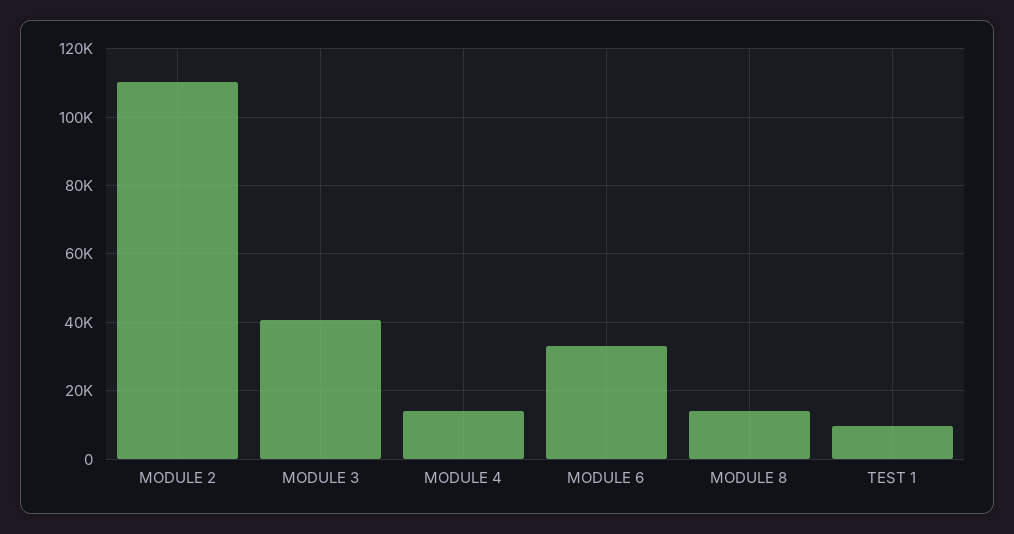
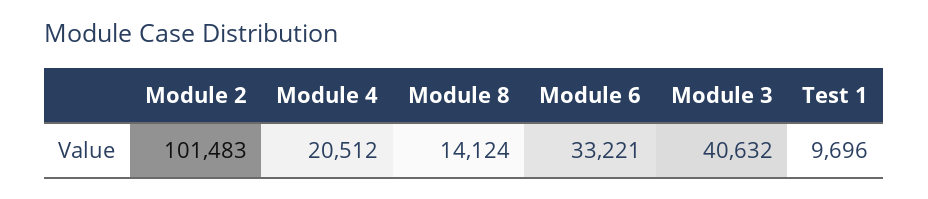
  {
-   "MODULE 2": 110000,
+   "MODULE 2": 101483,
    "MODULE 3": 40632,
-   "MODULE 4": 14000,
+   "MODULE 4": 20512,
    "MODULE 6": 33221,
    "MODULE 8": 14124,
    "TEST 1": 9696
  }

